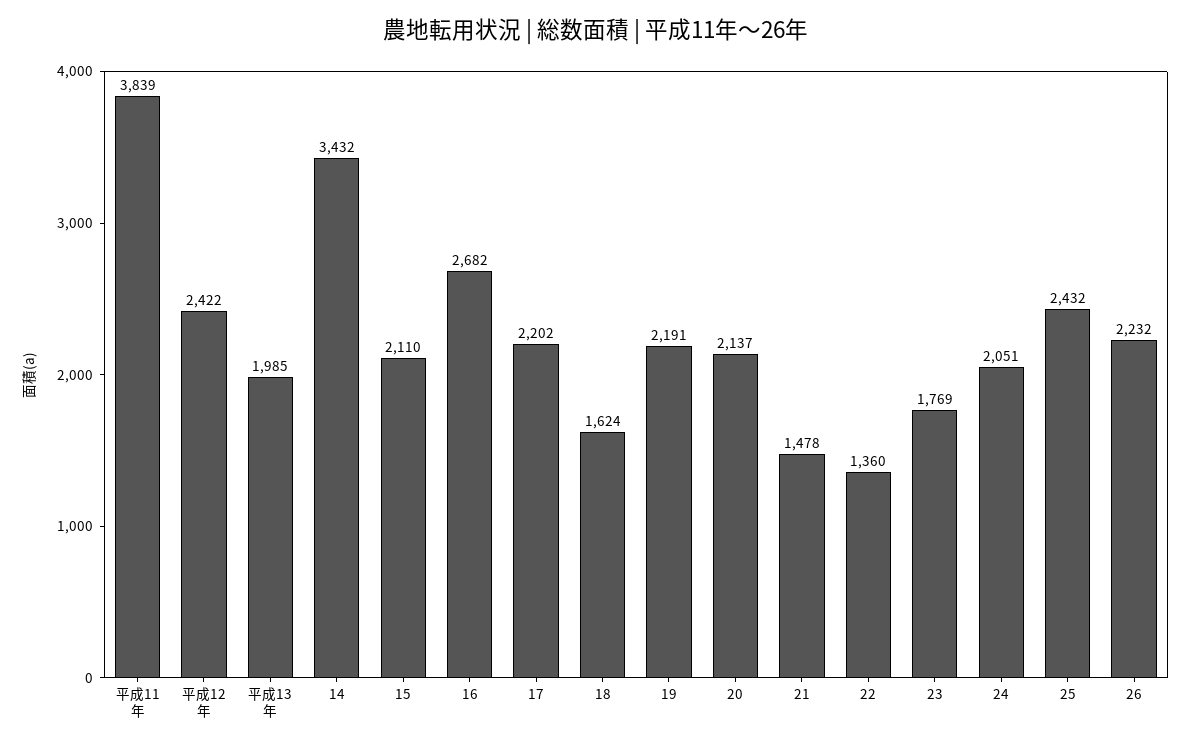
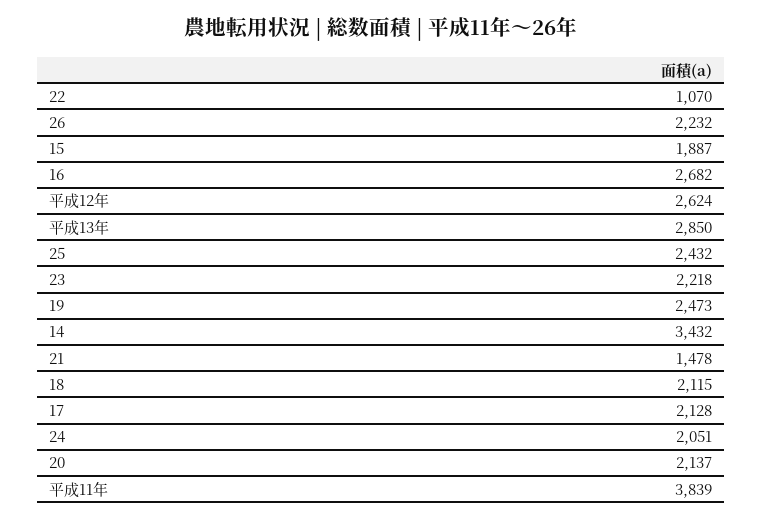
  {
    "平成11年": 3839,
-   "平成12年": 2422,
+   "平成12年": 2624,
-   "平成13年": 1985,
+   "平成13年": 2850,
    "14": 3432,
-   "15": 2110,
+   "15": 1887,
    "16": 2682,
-   "17": 2202,
+   "17": 2128,
-   "18": 1624,
+   "18": 2115,
-   "19": 2191,
+   "19": 2473,
    "20": 2137,
    "21": 1478,
-   "22": 1360,
+   "22": 1070,
-   "23": 1769,
+   "23": 2218,
    "24": 2051,
    "25": 2432,
    "26": 2232
  }

